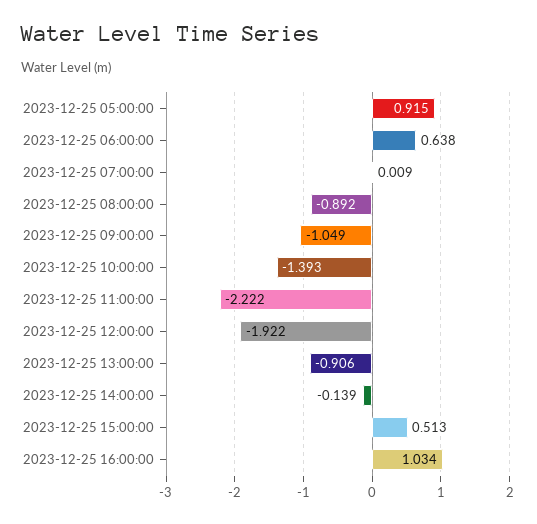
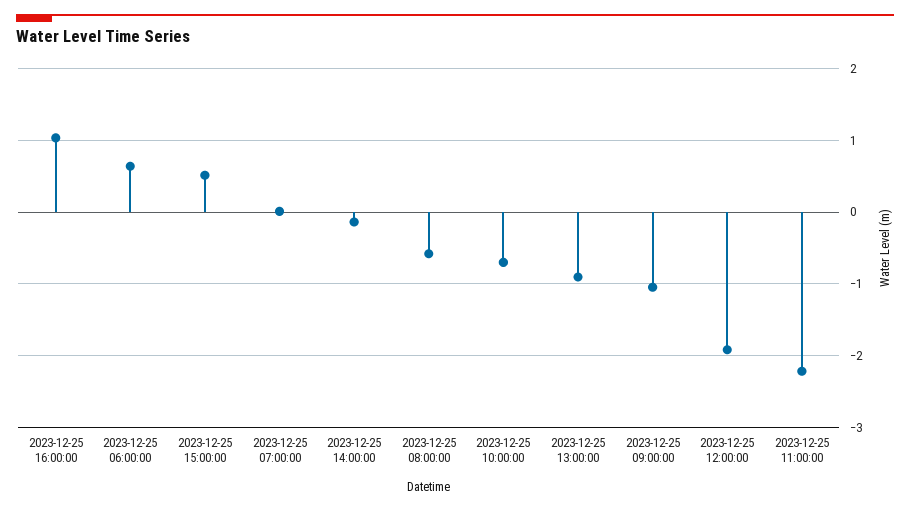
  {
-   "2023-12-25 05:00:00": 0.915,
    "2023-12-25 06:00:00": 0.638,
    "2023-12-25 07:00:00": 0.009,
-   "2023-12-25 08:00:00": -0.892,
+   "2023-12-25 08:00:00": -0.6,
    "2023-12-25 09:00:00": -1.049,
-   "2023-12-25 10:00:00": -1.393,
+   "2023-12-25 10:00:00": -0.7,
    "2023-12-25 11:00:00": -2.222,
    "2023-12-25 12:00:00": -1.922,
    "2023-12-25 13:00:00": -0.906,
    "2023-12-25 14:00:00": -0.139,
    "2023-12-25 15:00:00": 0.513,
    "2023-12-25 16:00:00": 1.034
  }

